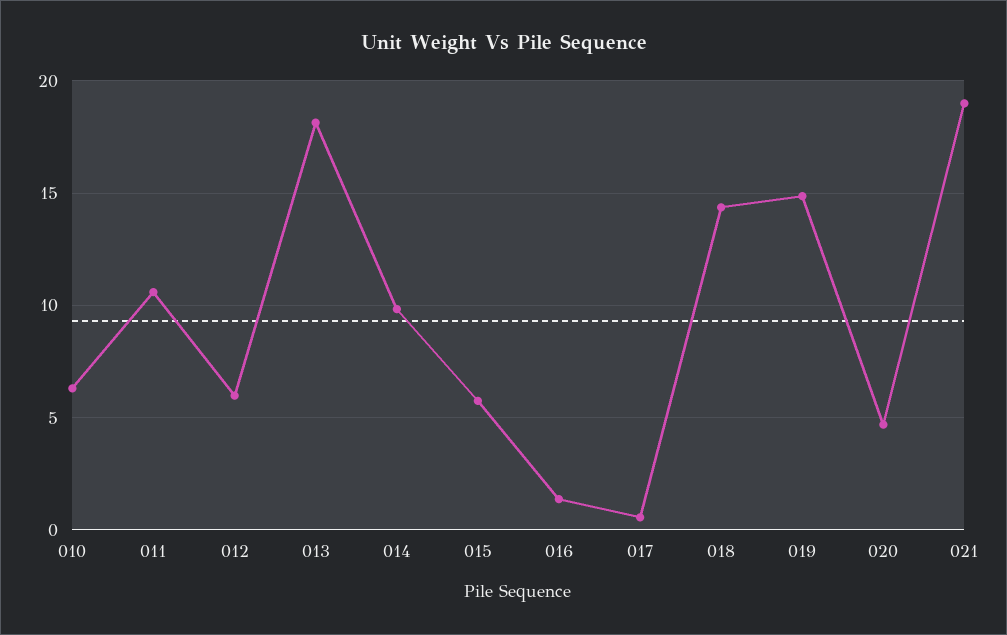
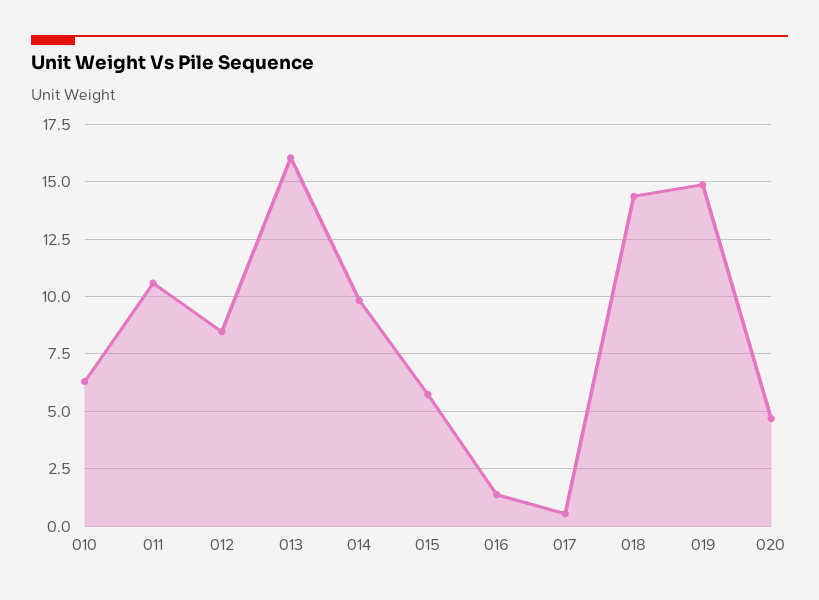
  {
    "010": 6.5,
    "011": 10.5,
-   "012": 6,
+   "012": 8.5,
-   "013": 18,
+   "013": 16,
    "014": 10,
    "015": 5.5,
    "016": 1.5,
    "017": 0.5,
    "018": 14.5,
    "019": 15,
-   "020": 4.5,
+   "020": 4.5
-   "021": 19
  }

